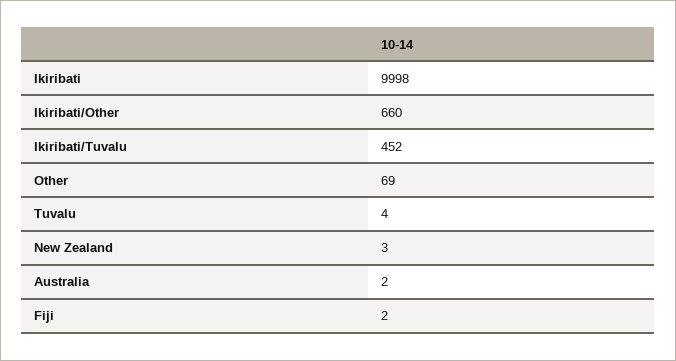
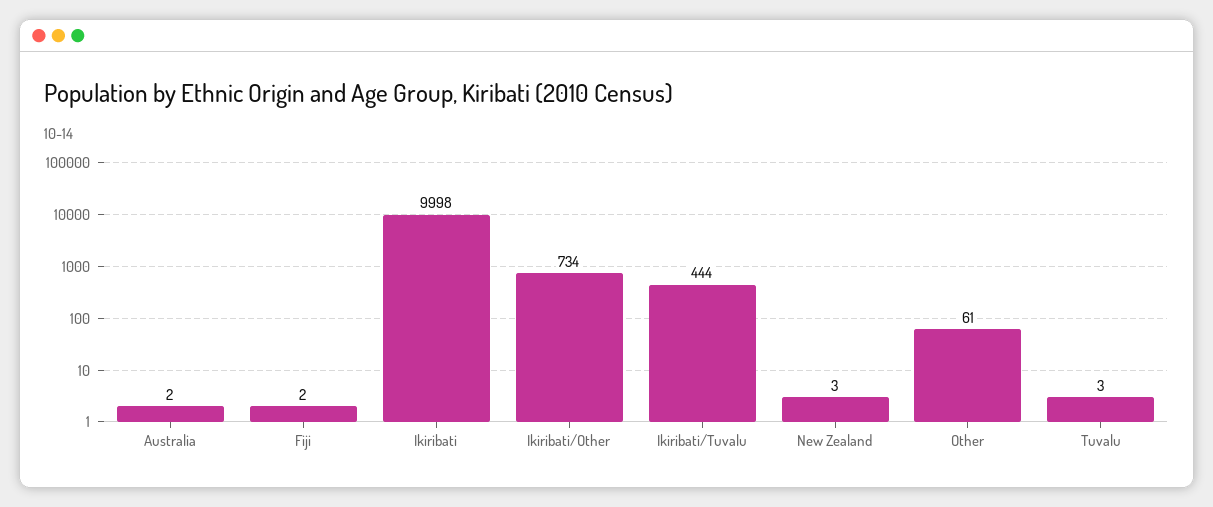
  {
    "Ikiribati": 9998,
-   "Ikiribati/Other": 660,
+   "Ikiribati/Other": 734,
-   "Ikiribati/Tuvalu": 452,
+   "Ikiribati/Tuvalu": 444,
-   "Other": 69,
+   "Other": 61,
-   "Tuvalu": 4,
+   "Tuvalu": 3,
    "New Zealand": 3,
    "Australia": 2,
    "Fiji": 2
  }

